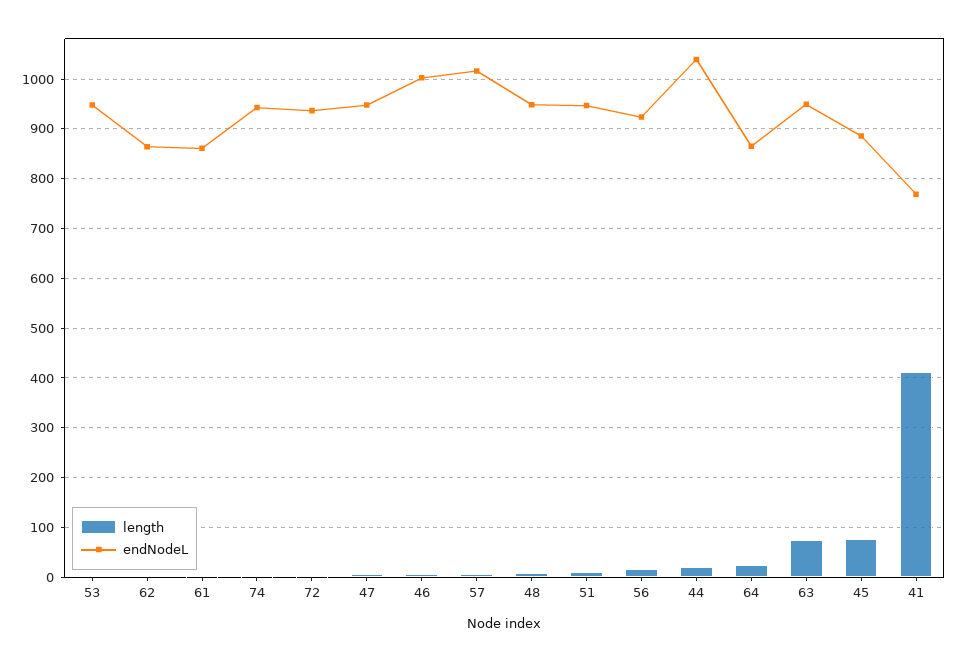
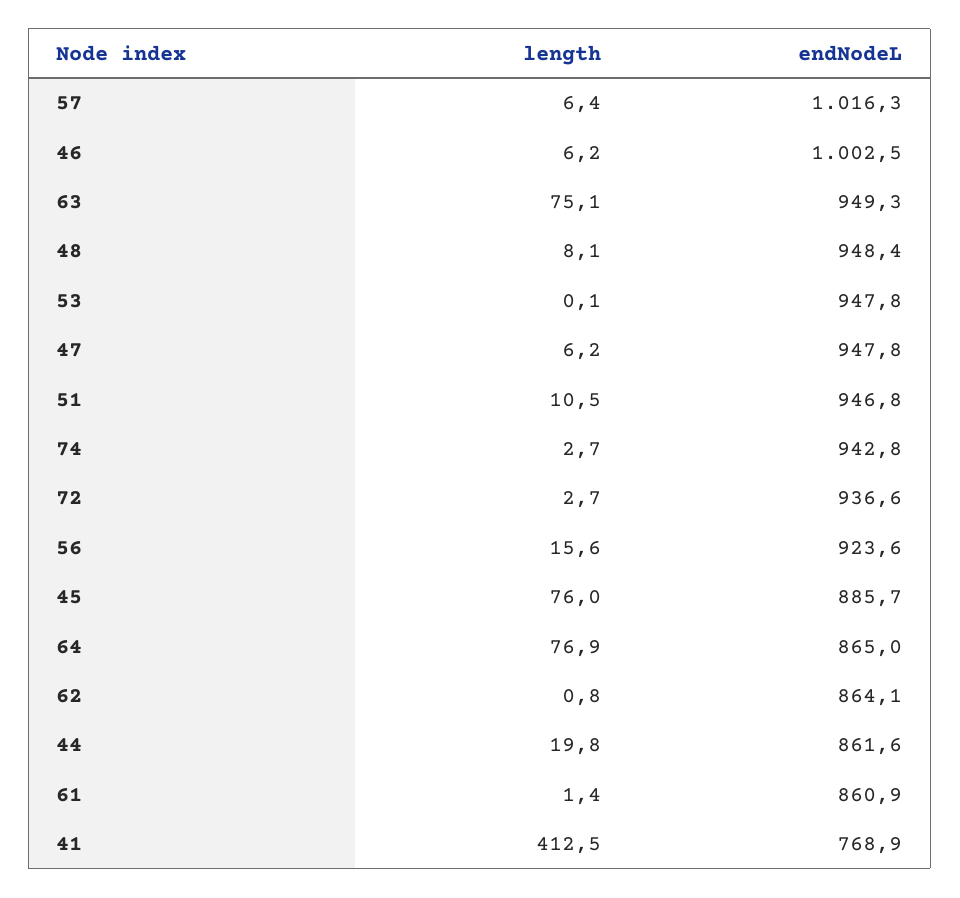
  {
    "length": {
      "53": 0.1,
      "62": 0.8,
      "61": 1.4,
      "74": 2.7,
      "72": 2.7,
      "47": 6.2,
      "46": 6.2,
      "57": 6.4,
      "48": 8.1,
      "51": 10.5,
      "56": 15.6,
      "44": 19.8,
-     "64": 20,
+     "64": 76.9,
      "63": 75.1,
      "45": 76,
      "41": 412.5
    },
    "endNodeL": {
      "53": 947.8,
      "62": 864.1,
      "61": 860.9,
      "74": 942.8,
      "72": 936.6,
      "47": 947.8,
      "46": 1002.5,
      "57": 1016.3,
      "48": 948.4,
      "51": 946.8,
      "56": 923.6,
-     "44": 1040,
+     "44": 861.6,
      "64": 865,
      "63": 949.3,
      "45": 885.7,
      "41": 768.9
    }
  }

